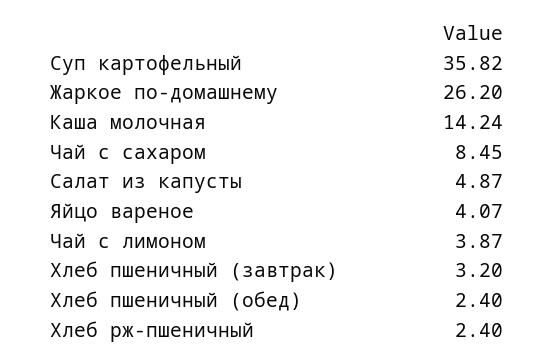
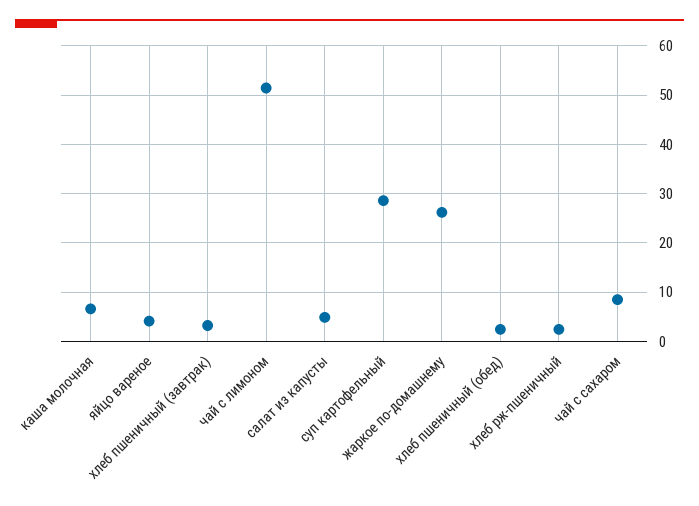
  {
-   "Суп картофельный": 35.82,
+   "Суп картофельный": 28,
    "Жаркое по-домашнему": 26.2,
-   "Каша молочная": 14.24,
+   "Каша молочная": 6,
    "Чай с сахаром": 8.45,
    "Салат из капусты": 4.87,
    "Яйцо вареное": 4.07,
-   "Чай с лимоном": 3.87,
+   "Чай с лимоном": 52,
    "Хлеб пшеничный (завтрак)": 3.2,
    "Хлеб пшеничный (обед)": 2.4,
    "Хлеб рж-пшеничный": 2.4
  }

